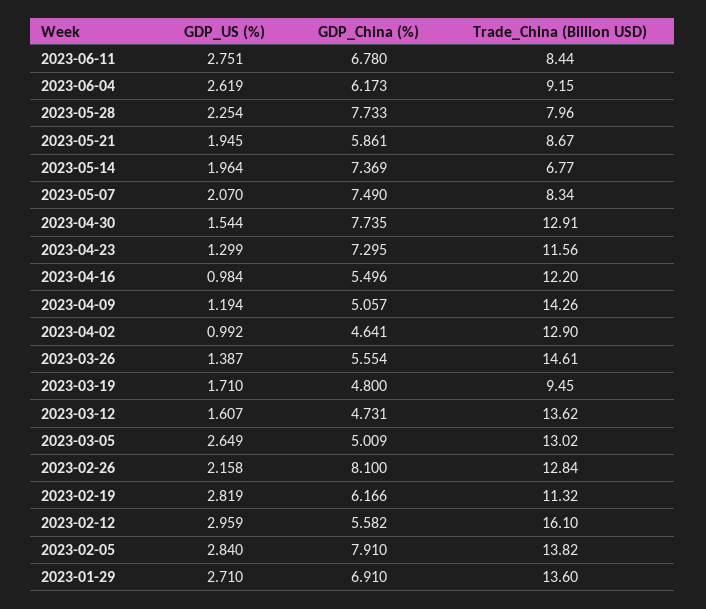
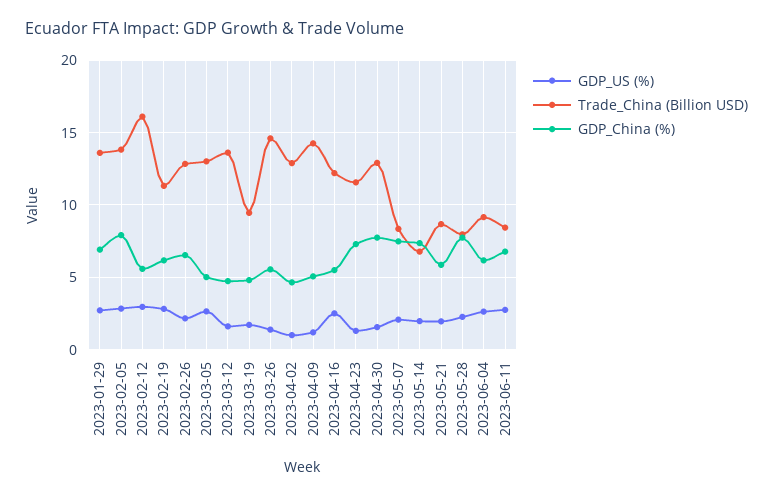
  {
    "GDP_US (%)": {
      "2023-06-11": 2.751,
      "2023-06-04": 2.619,
      "2023-05-28": 2.254,
      "2023-05-21": 1.945,
      "2023-05-14": 1.964,
      "2023-05-07": 2.07,
      "2023-04-30": 1.544,
      "2023-04-23": 1.299,
-     "2023-04-16": 0.984,
+     "2023-04-16": 2.5,
      "2023-04-09": 1.194,
      "2023-04-02": 0.992,
      "2023-03-26": 1.387,
      "2023-03-19": 1.71,
      "2023-03-12": 1.607,
      "2023-03-05": 2.649,
      "2023-02-26": 2.158,
      "2023-02-19": 2.819,
      "2023-02-12": 2.959,
      "2023-02-05": 2.84,
      "2023-01-29": 2.71
    },
    "GDP_China (%)": {
      "2023-06-11": 6.78,
      "2023-06-04": 6.173,
      "2023-05-28": 7.733,
      "2023-05-21": 5.861,
      "2023-05-14": 7.369,
      "2023-05-07": 7.49,
      "2023-04-30": 7.735,
      "2023-04-23": 7.295,
      "2023-04-16": 5.496,
      "2023-04-09": 5.057,
      "2023-04-02": 4.641,
      "2023-03-26": 5.554,
      "2023-03-19": 4.8,
      "2023-03-12": 4.731,
      "2023-03-05": 5.009,
-     "2023-02-26": 8.1,
+     "2023-02-26": 6.5,
      "2023-02-19": 6.166,
      "2023-02-12": 5.582,
      "2023-02-05": 7.91,
      "2023-01-29": 6.91
    },
    "Trade_China (Billion USD)": {
      "2023-06-11": 8.44,
      "2023-06-04": 9.15,
      "2023-05-28": 7.96,
      "2023-05-21": 8.67,
      "2023-05-14": 6.77,
      "2023-05-07": 8.34,
      "2023-04-30": 12.91,
      "2023-04-23": 11.56,
      "2023-04-16": 12.2,
      "2023-04-09": 14.26,
      "2023-04-02": 12.9,
      "2023-03-26": 14.61,
      "2023-03-19": 9.45,
      "2023-03-12": 13.62,
      "2023-03-05": 13.02,
      "2023-02-26": 12.84,
      "2023-02-19": 11.32,
      "2023-02-12": 16.1,
      "2023-02-05": 13.82,
      "2023-01-29": 13.6
    }
  }

